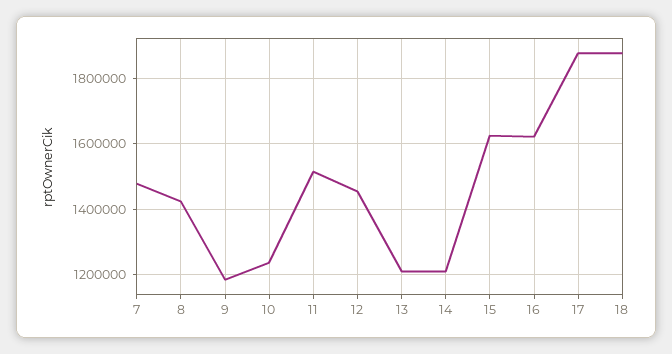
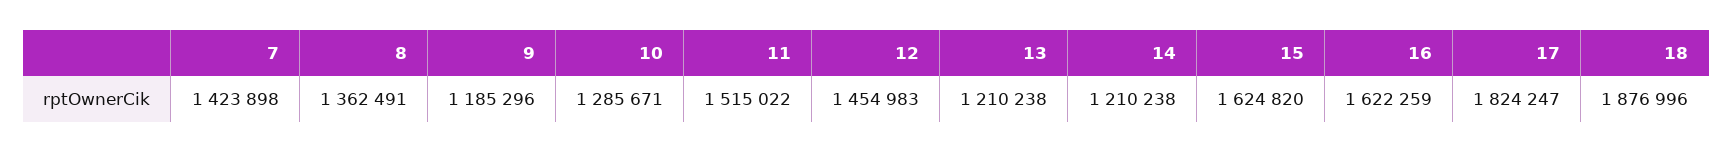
  {
-   "7": 1480000,
+   "7": 1423898,
-   "8": 1420000,
+   "8": 1362491,
    "9": 1185296,
-   "10": 1240000,
+   "10": 1285671,
    "11": 1515022,
    "12": 1454983,
    "13": 1210238,
    "14": 1210238,
    "15": 1624820,
    "16": 1622259,
-   "17": 1880000,
+   "17": 1824247,
    "18": 1876996
  }

